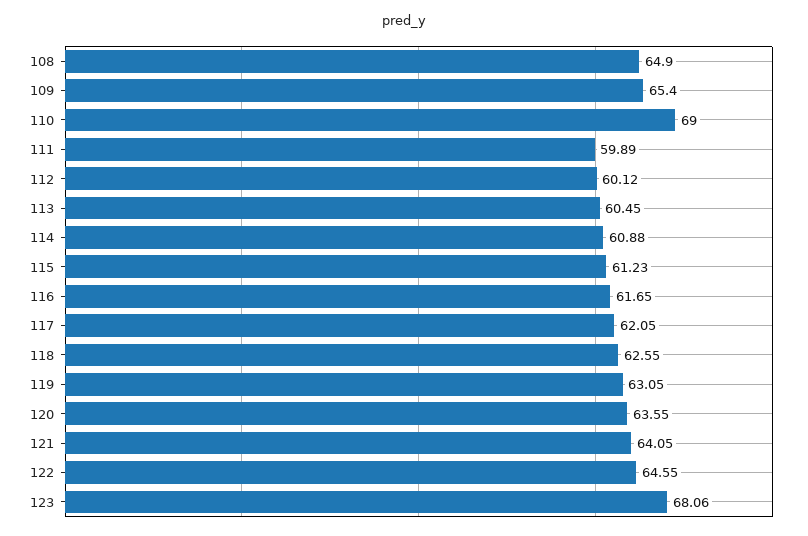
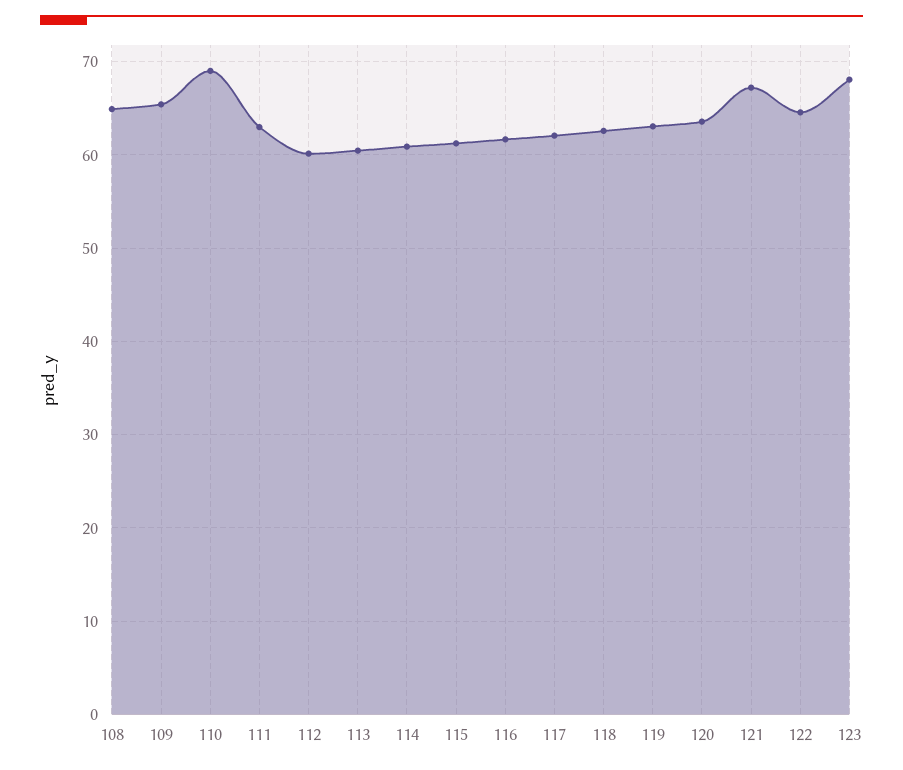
  {
    "108": 64.9,
    "109": 65.4,
    "110": 69,
-   "111": 59.89,
+   "111": 63,
    "112": 60.12,
    "113": 60.45,
    "114": 60.88,
    "115": 61.23,
    "116": 61.65,
    "117": 62.05,
    "118": 62.55,
    "119": 63.05,
    "120": 63.55,
-   "121": 64.05,
+   "121": 67,
    "122": 64.55,
    "123": 68.06
  }

